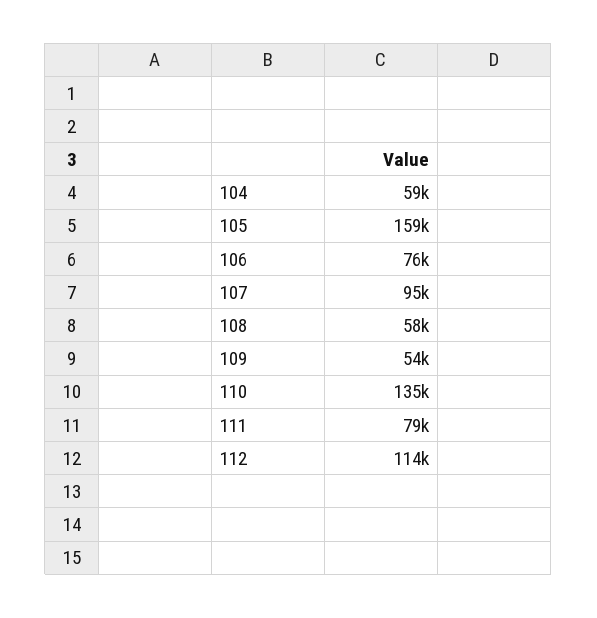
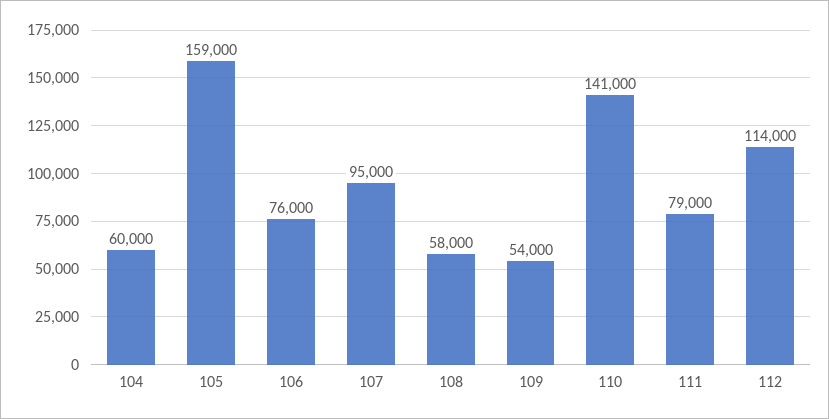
  {
-   "104": 59000,
+   "104": 60000,
    "105": 159000,
    "106": 76000,
    "107": 95000,
    "108": 58000,
    "109": 54000,
-   "110": 135000,
+   "110": 141000,
    "111": 79000,
    "112": 114000
  }

